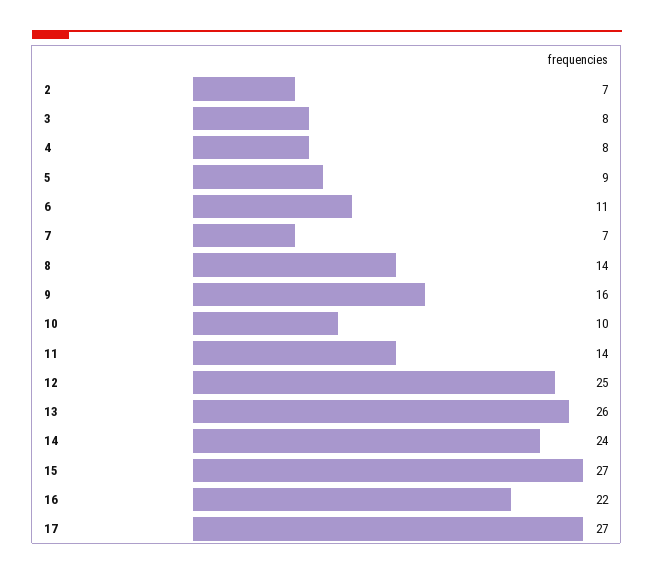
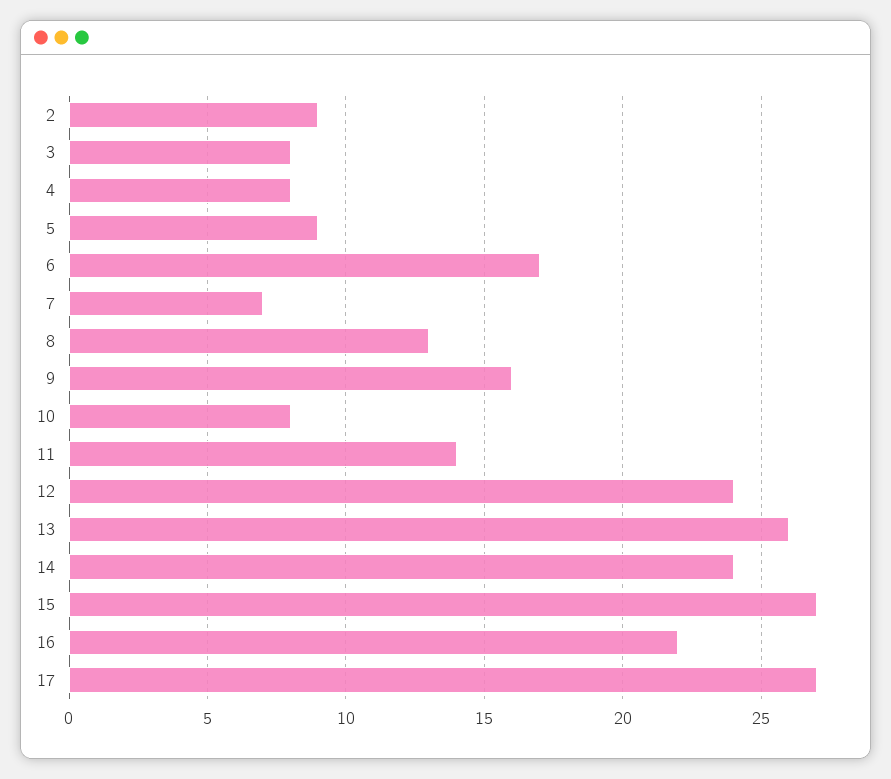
  {
-   "2": 7,
+   "2": 9,
    "3": 8,
    "4": 8,
    "5": 9,
-   "6": 11,
+   "6": 17,
    "7": 7,
-   "8": 14,
+   "8": 13,
    "9": 16,
-   "10": 10,
+   "10": 8,
    "11": 14,
-   "12": 25,
+   "12": 24,
    "13": 26,
    "14": 24,
    "15": 27,
    "16": 22,
    "17": 27
  }

